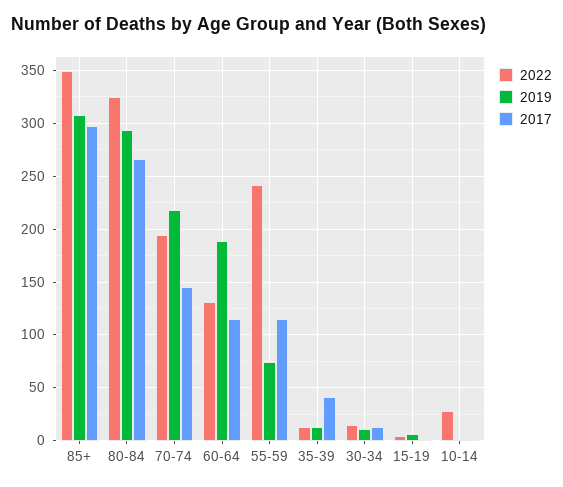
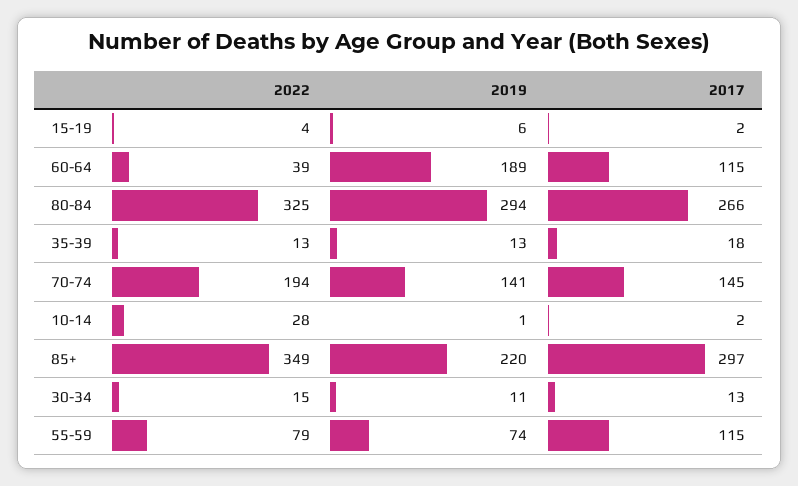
  {
    "2022": {
      "85+": 349,
      "80-84": 325,
      "70-74": 194,
-     "60-64": 130,
+     "60-64": 39,
-     "55-59": 240,
+     "55-59": 79,
      "35-39": 13,
      "30-34": 15,
      "15-19": 4,
      "10-14": 28
    },
    "2019": {
-     "85+": 310,
+     "85+": 220,
      "80-84": 294,
-     "70-74": 220,
+     "70-74": 141,
      "60-64": 189,
      "55-59": 74,
      "35-39": 13,
      "30-34": 11,
      "15-19": 6,
      "10-14": 1
    },
    "2017": {
      "85+": 297,
      "80-84": 266,
      "70-74": 145,
      "60-64": 115,
      "55-59": 115,
-     "35-39": 40,
+     "35-39": 18,
      "30-34": 13,
      "15-19": 2,
      "10-14": 2
    }
  }

